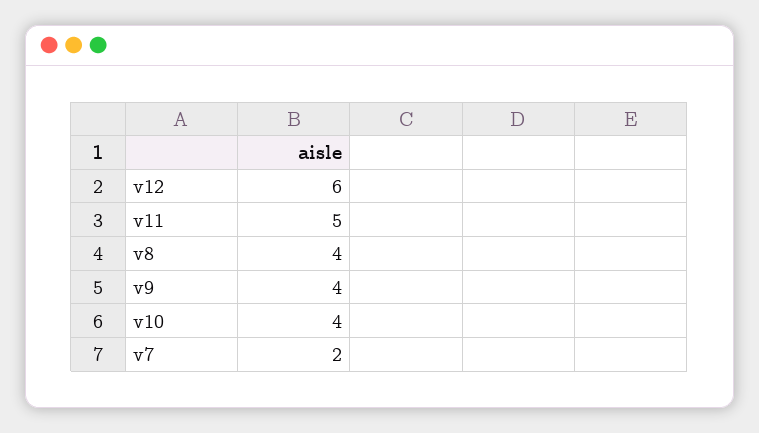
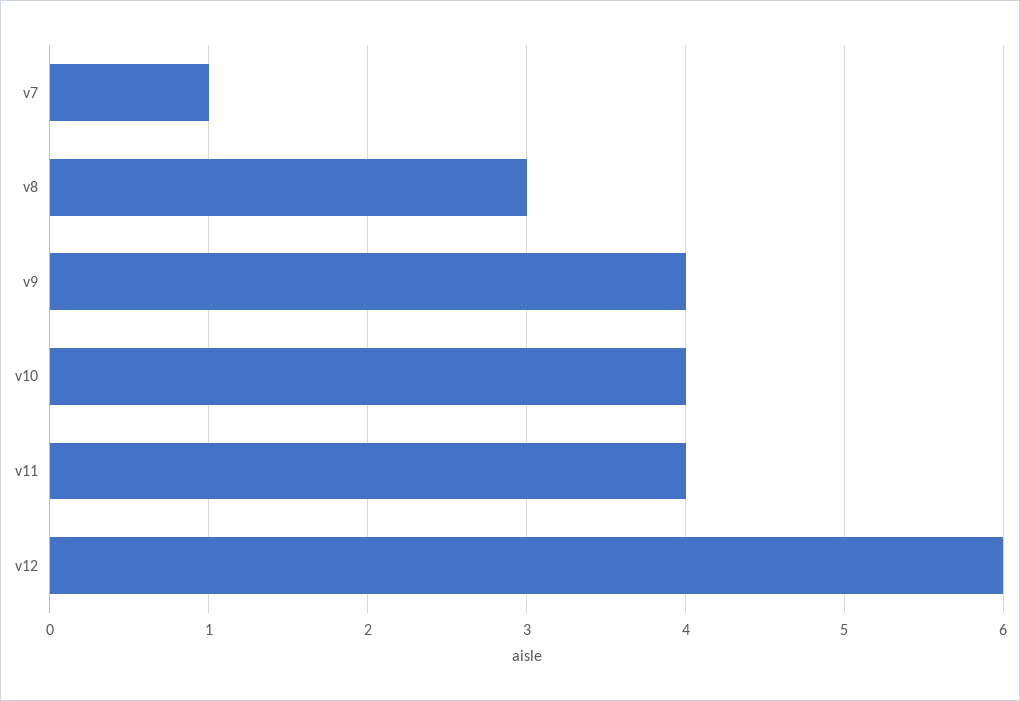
  {
    "v12": 6,
-   "v11": 5,
+   "v11": 4,
-   "v8": 4,
+   "v8": 3,
    "v9": 4,
    "v10": 4,
-   "v7": 2
+   "v7": 1
  }

